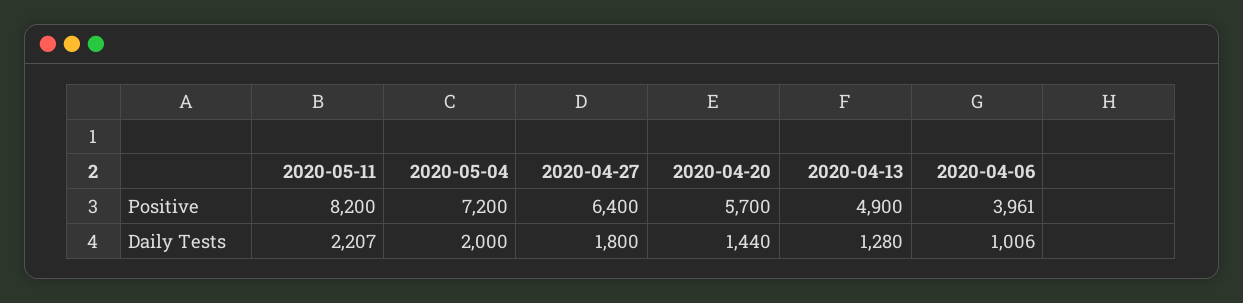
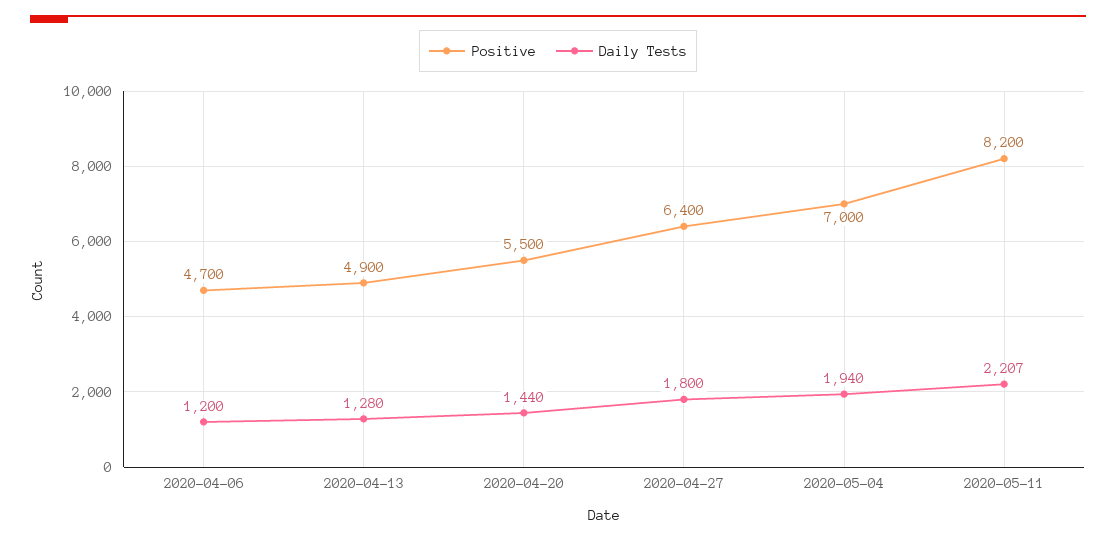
  {
    "Positive": {
      "2020-05-11": 8200,
-     "2020-05-04": 7200,
+     "2020-05-04": 7000,
      "2020-04-27": 6400,
-     "2020-04-20": 5700,
+     "2020-04-20": 5500,
      "2020-04-13": 4900,
-     "2020-04-06": 3961
+     "2020-04-06": 4700
    },
    "Daily Tests": {
      "2020-05-11": 2207,
-     "2020-05-04": 2000,
+     "2020-05-04": 1940,
      "2020-04-27": 1800,
      "2020-04-20": 1440,
      "2020-04-13": 1280,
-     "2020-04-06": 1006
+     "2020-04-06": 1200
    }
  }

